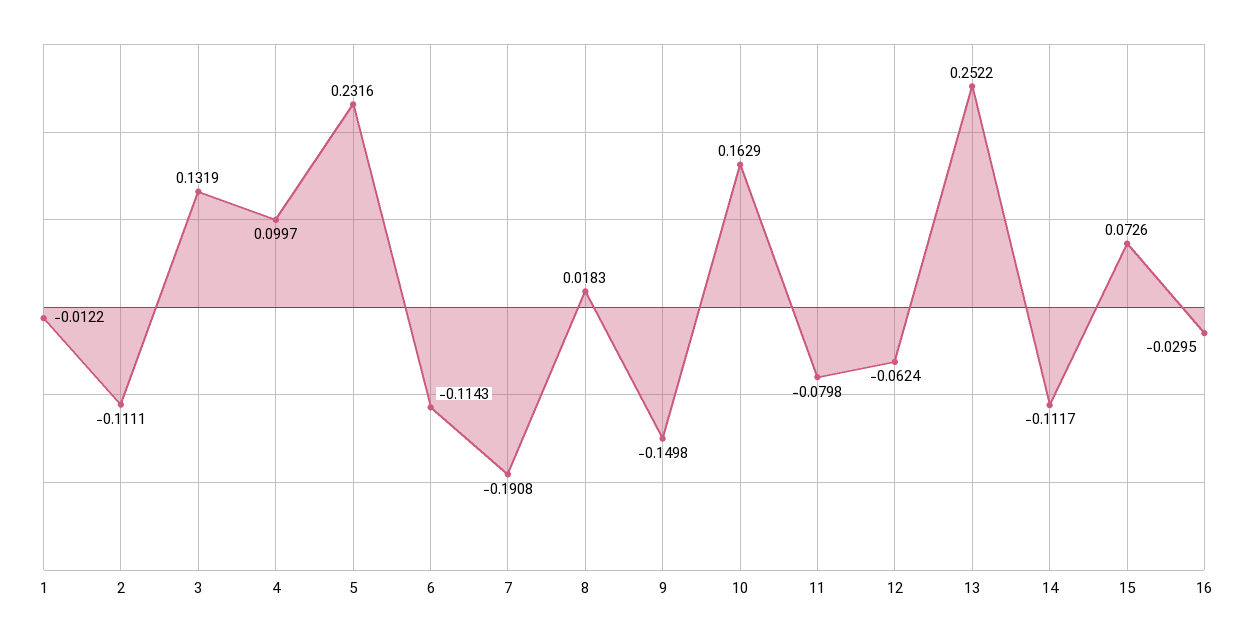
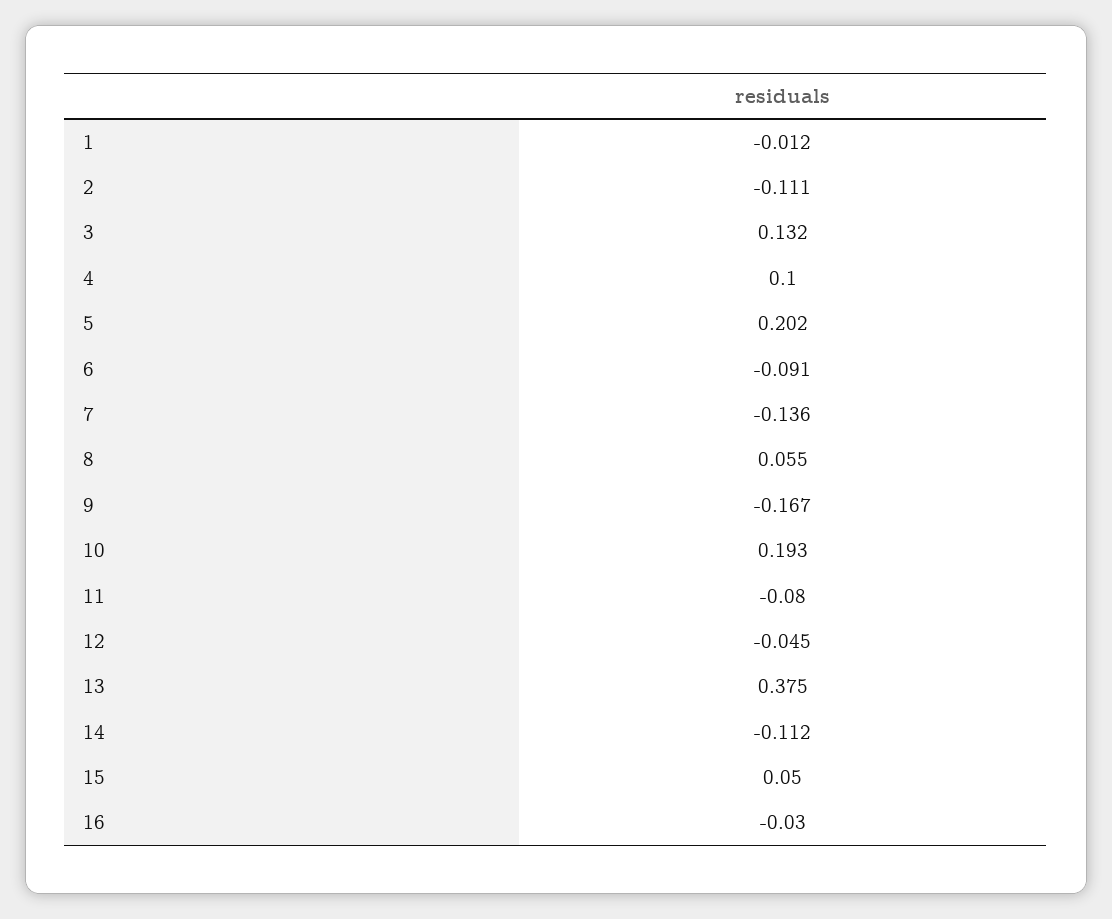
  {
    "1": -0.0122,
    "2": -0.1111,
    "3": 0.1319,
    "4": 0.0997,
-   "5": 0.2316,
+   "5": 0.202,
-   "6": -0.1143,
+   "6": -0.091,
-   "7": -0.1908,
+   "7": -0.136,
-   "8": 0.0183,
+   "8": 0.055,
-   "9": -0.1498,
+   "9": -0.167,
-   "10": 0.1629,
+   "10": 0.193,
    "11": -0.0798,
-   "12": -0.0624,
+   "12": -0.045,
-   "13": 0.2522,
+   "13": 0.375,
    "14": -0.1117,
-   "15": 0.0726,
+   "15": 0.05,
    "16": -0.0295
  }

